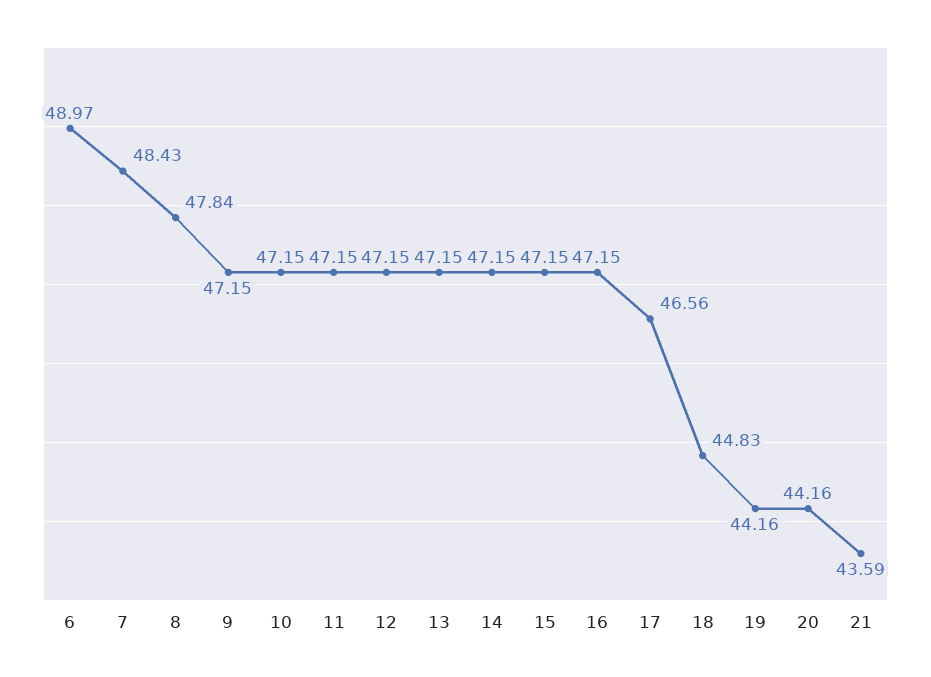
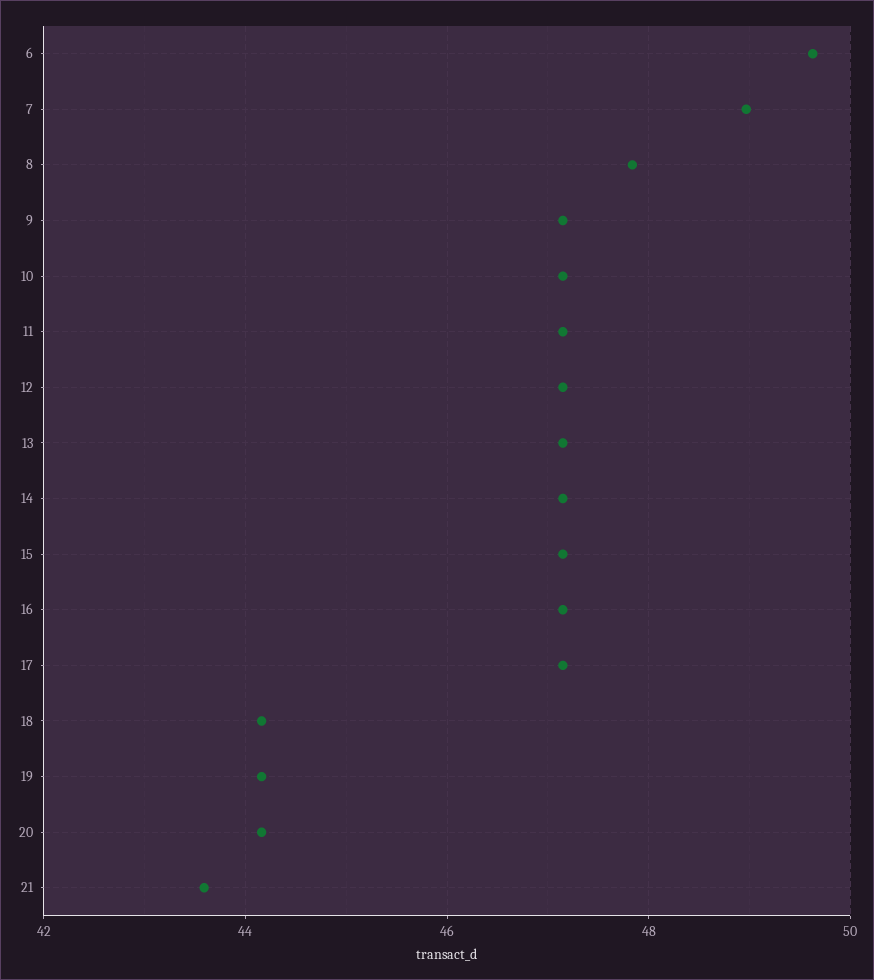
  {
-   "6": 48.97,
+   "6": 49.6,
-   "7": 48.43,
+   "7": 49,
    "8": 47.84,
    "9": 47.15,
    "10": 47.15,
    "11": 47.15,
    "12": 47.15,
    "13": 47.15,
    "14": 47.15,
    "15": 47.15,
    "16": 47.15,
-   "17": 46.56,
+   "17": 47.2,
-   "18": 44.83,
+   "18": 44.2,
    "19": 44.16,
    "20": 44.16,
    "21": 43.59
  }

